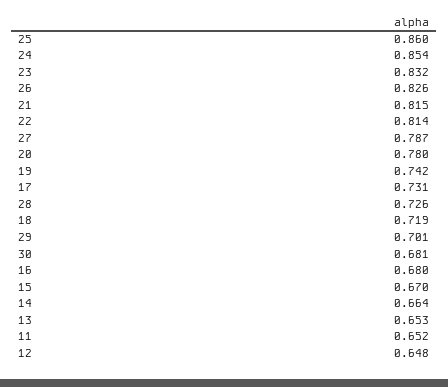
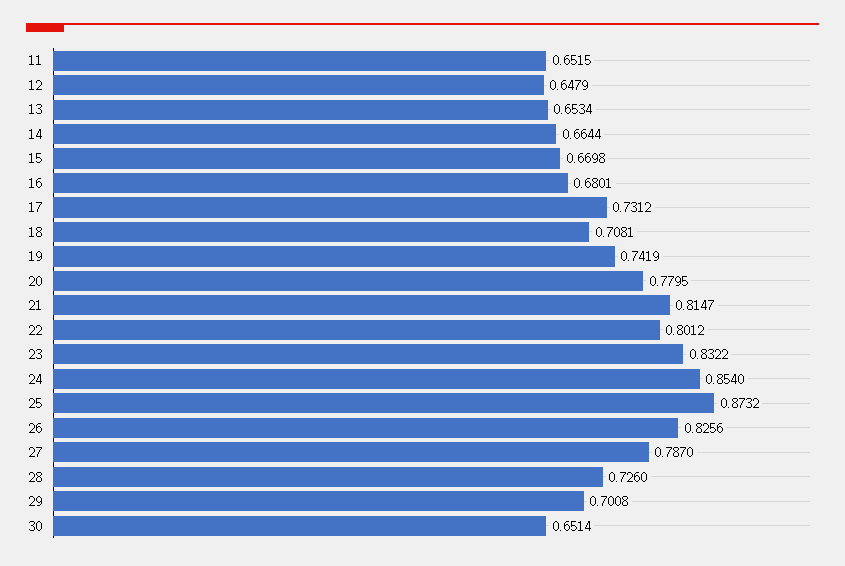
  {
-   "25": 0.86,
+   "25": 0.8732,
    "24": 0.854,
    "23": 0.8322,
    "26": 0.8256,
    "21": 0.8147,
-   "22": 0.814,
+   "22": 0.8012,
    "27": 0.787,
    "20": 0.7795,
    "19": 0.7419,
    "17": 0.7312,
    "28": 0.726,
-   "18": 0.719,
+   "18": 0.7081,
    "29": 0.7008,
-   "30": 0.681,
+   "30": 0.6514,
    "16": 0.6801,
    "15": 0.6698,
    "14": 0.6644,
    "13": 0.6534,
    "11": 0.6515,
    "12": 0.6479
  }

